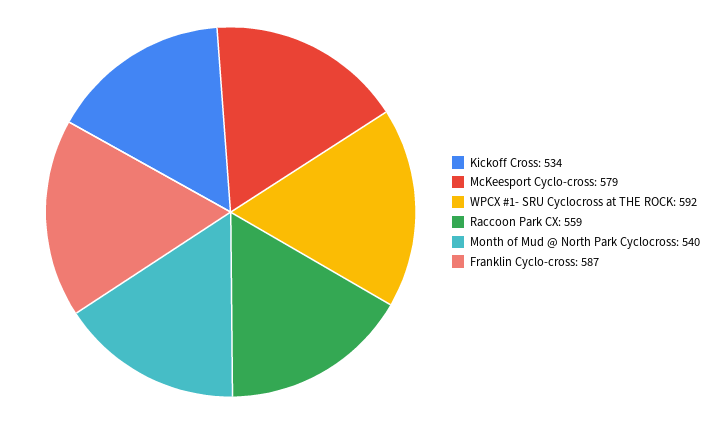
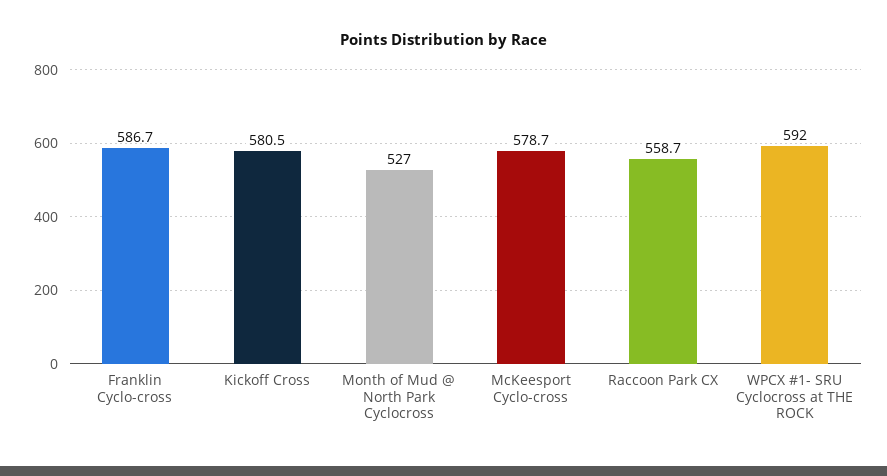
  {
-   "Kickoff Cross": 534,
+   "Kickoff Cross": 580.5,
    "McKeesport Cyclo-cross": 578.7,
    "WPCX #1- SRU Cyclocross at THE ROCK": 592,
    "Raccoon Park CX": 558.7,
-   "Month of Mud @ North Park Cyclocross": 540,
+   "Month of Mud @ North Park Cyclocross": 527,
    "Franklin Cyclo-cross": 586.7
  }

